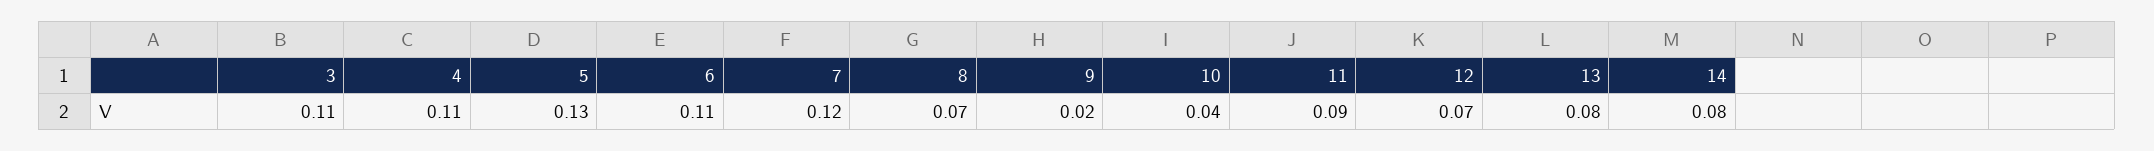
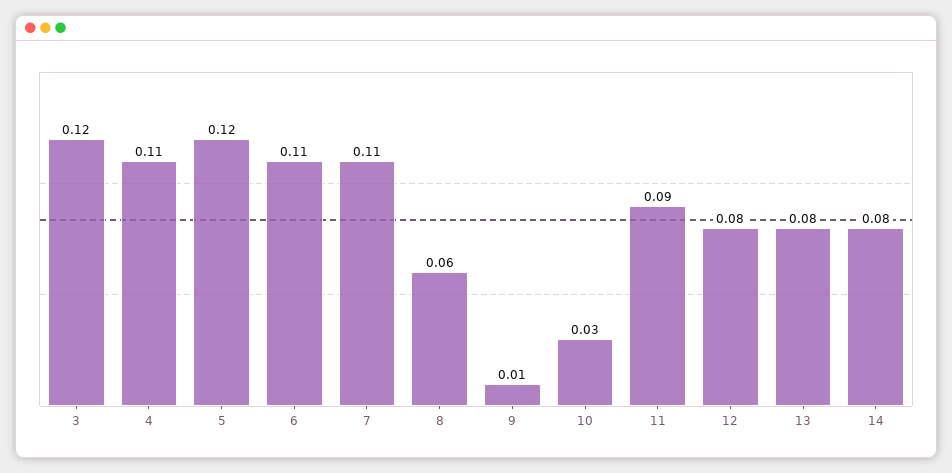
  {
-   "3": 0.11,
+   "3": 0.12,
    "4": 0.11,
-   "5": 0.13,
+   "5": 0.12,
    "6": 0.11,
-   "7": 0.12,
+   "7": 0.11,
-   "8": 0.07,
+   "8": 0.06,
-   "9": 0.02,
+   "9": 0.01,
-   "10": 0.04,
+   "10": 0.03,
    "11": 0.09,
-   "12": 0.07,
+   "12": 0.08,
    "13": 0.08,
    "14": 0.08
  }

